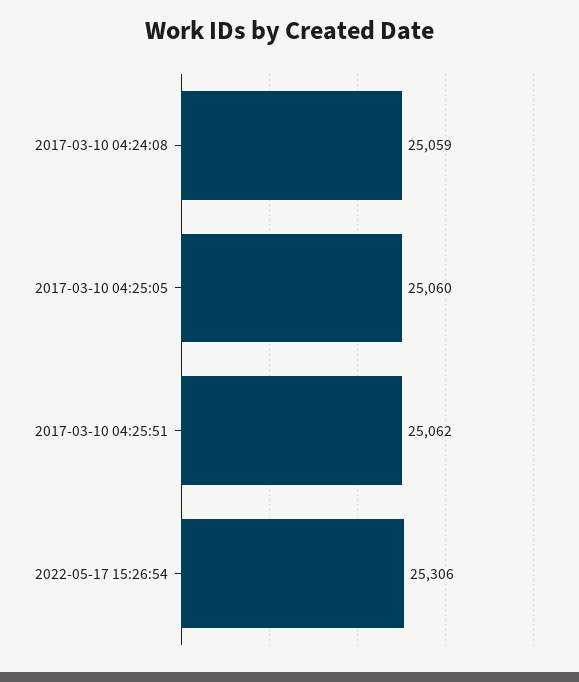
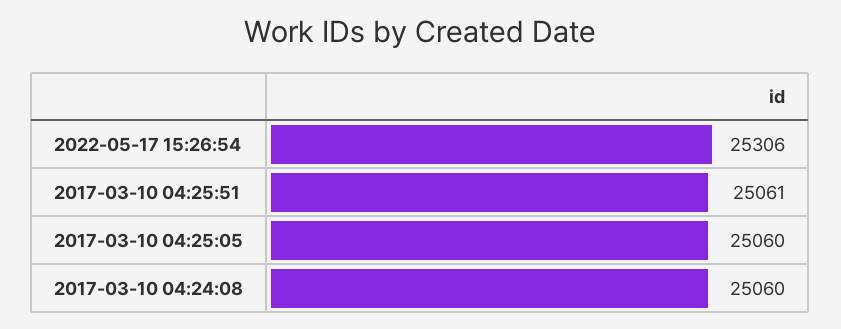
  {
-   "2017-03-10 04:24:08": 25059,
+   "2017-03-10 04:24:08": 25060,
    "2017-03-10 04:25:05": 25060,
-   "2017-03-10 04:25:51": 25062,
+   "2017-03-10 04:25:51": 25061,
    "2022-05-17 15:26:54": 25306
  }

